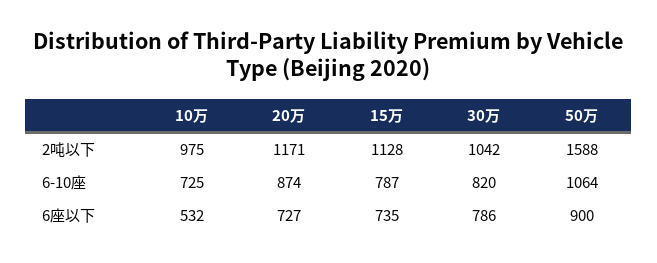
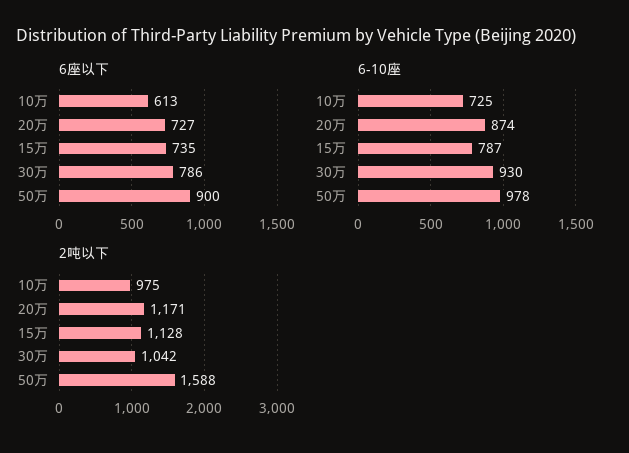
  {
    "2吨以下": {
      "10万": 975,
      "20万": 1171,
      "15万": 1128,
      "30万": 1042,
      "50万": 1588
    },
    "6-10座": {
      "10万": 725,
      "20万": 874,
      "15万": 787,
-     "30万": 820,
+     "30万": 930,
-     "50万": 1064
+     "50万": 978
    },
    "6座以下": {
-     "10万": 532,
+     "10万": 613,
      "20万": 727,
      "15万": 735,
      "30万": 786,
      "50万": 900
    }
  }

